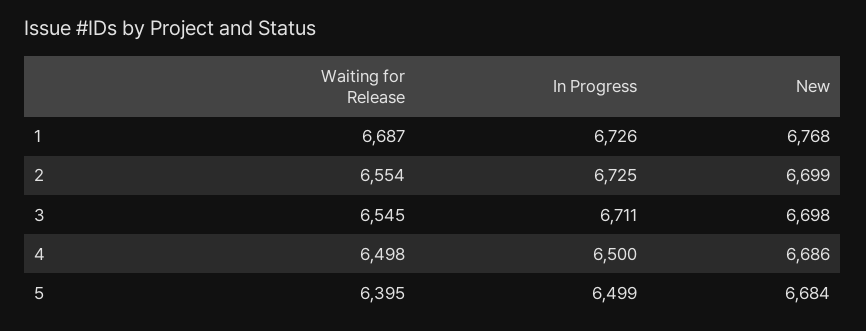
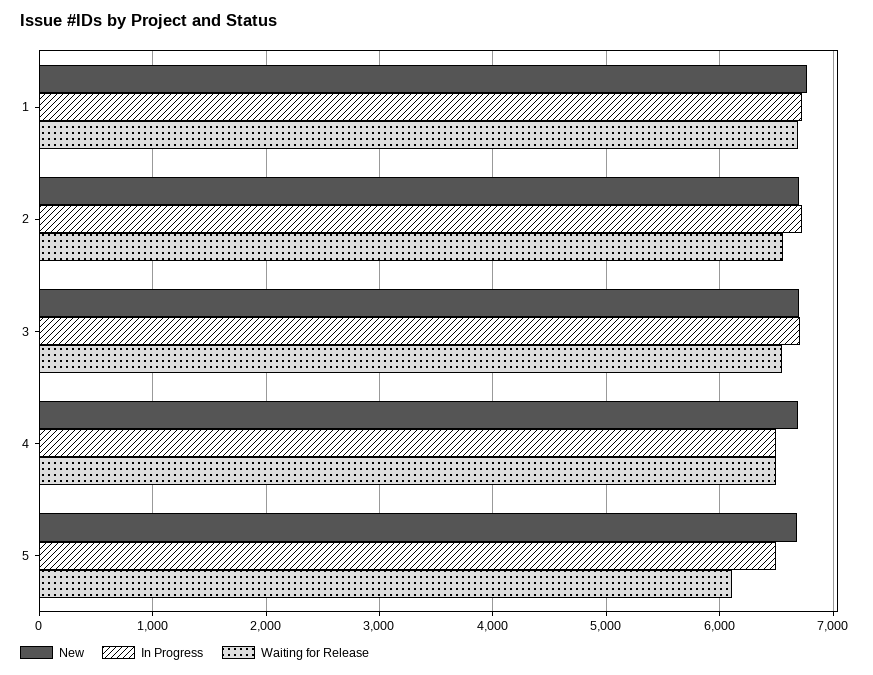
  {
    "Waiting for Release": {
      "1": 6687,
      "2": 6554,
      "3": 6545,
      "4": 6498,
-     "5": 6395
+     "5": 6100
    },
    "In Progress": {
      "1": 6726,
      "2": 6725,
      "3": 6711,
      "4": 6500,
      "5": 6499
    },
    "New": {
      "1": 6768,
      "2": 6699,
      "3": 6698,
      "4": 6686,
      "5": 6684
    }
  }

